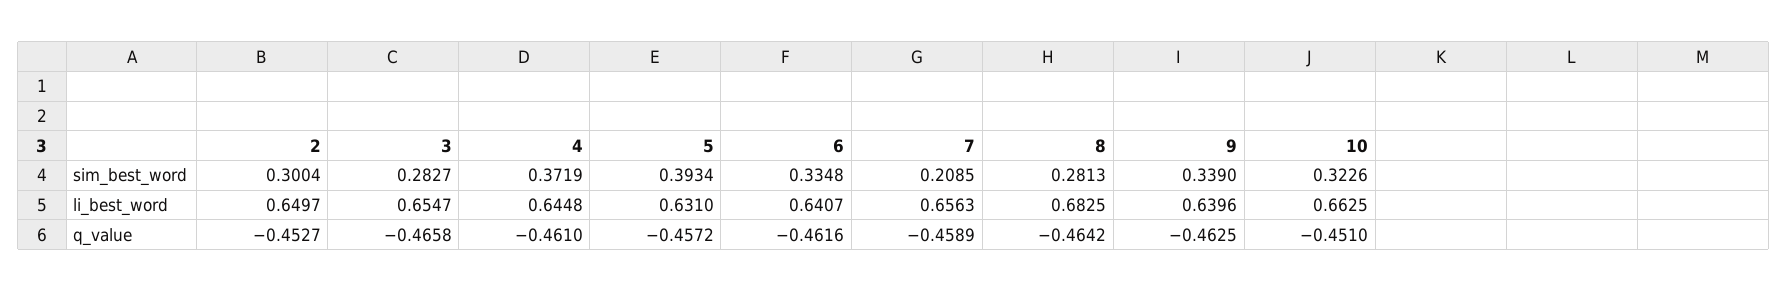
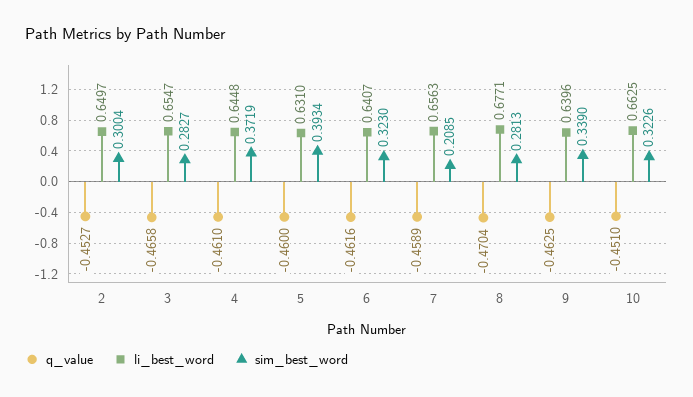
  {
    "sim_best_word": {
      "2": 0.3004,
      "3": 0.2827,
      "4": 0.3719,
      "5": 0.3934,
-     "6": 0.3348,
+     "6": 0.323,
      "7": 0.2085,
      "8": 0.2813,
      "9": 0.339,
      "10": 0.3226
    },
    "li_best_word": {
      "2": 0.6497,
      "3": 0.6547,
      "4": 0.6448,
      "5": 0.631,
      "6": 0.6407,
      "7": 0.6563,
-     "8": 0.6825,
+     "8": 0.6771,
      "9": 0.6396,
      "10": 0.6625
    },
    "q_value": {
      "2": -0.4527,
      "3": -0.4658,
      "4": -0.461,
-     "5": -0.4572,
+     "5": -0.46,
      "6": -0.4616,
      "7": -0.4589,
-     "8": -0.4642,
+     "8": -0.4704,
      "9": -0.4625,
      "10": -0.451
    }
  }

